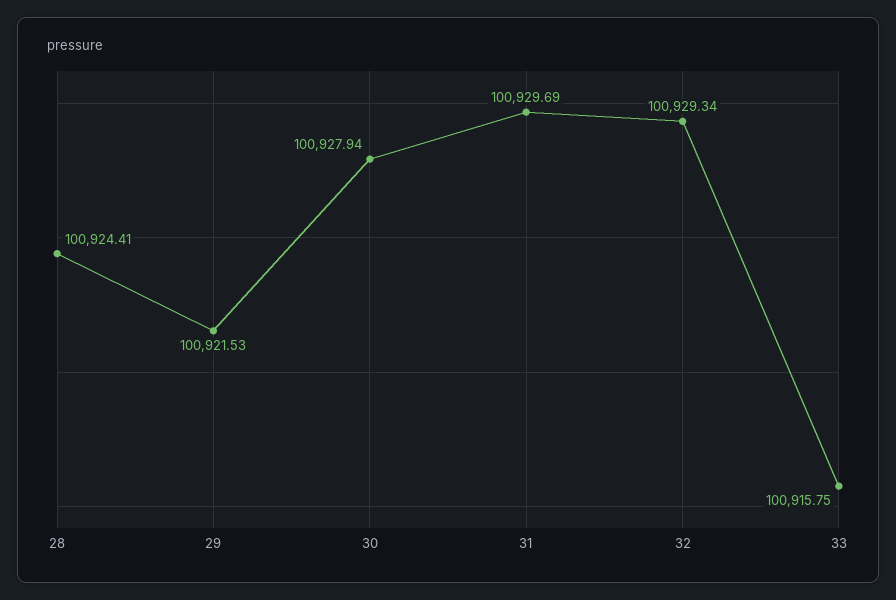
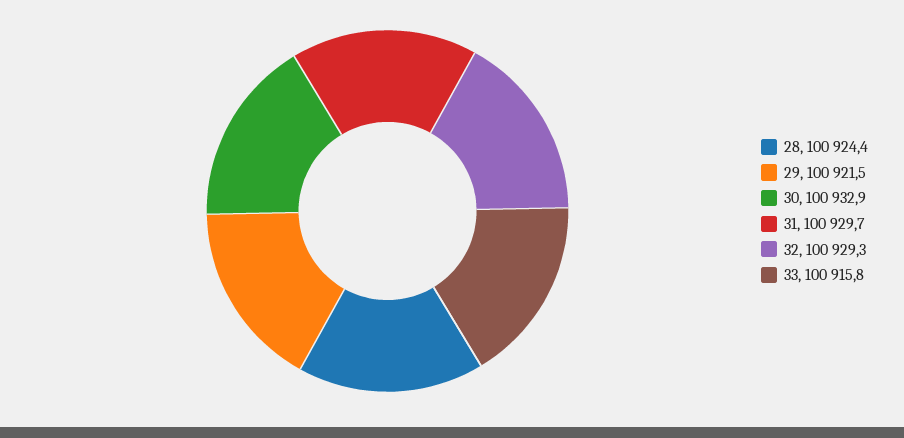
  {
    "28": 100924.41,
    "29": 100921.53,
-   "30": 100927.94,
+   "30": 100932.9,
    "31": 100929.69,
    "32": 100929.34,
    "33": 100915.75
  }

